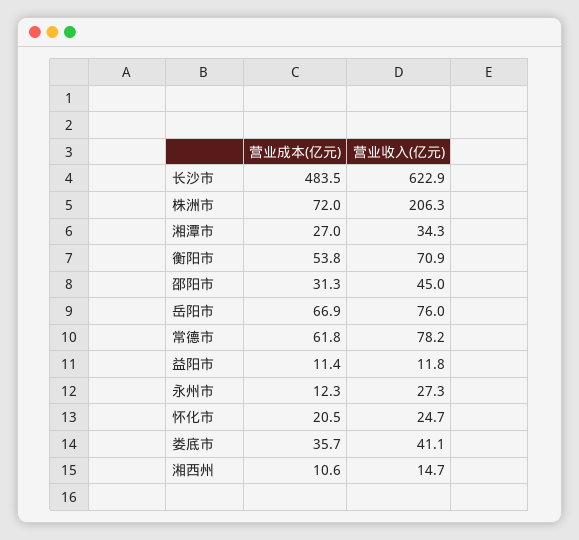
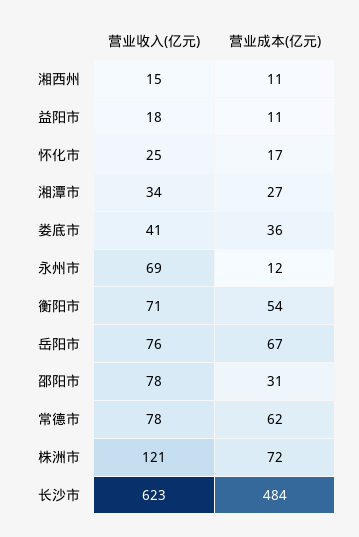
  {
    "营业成本(亿元)": {
      "长沙市": 483.5,
      "株洲市": 72,
      "湘潭市": 27,
      "衡阳市": 53.8,
      "邵阳市": 31.3,
      "岳阳市": 66.9,
      "常德市": 61.8,
      "益阳市": 11.4,
      "永州市": 12.3,
-     "怀化市": 20.5,
+     "怀化市": 17,
      "娄底市": 35.7,
      "湘西州": 10.6
    },
    "营业收入(亿元)": {
      "长沙市": 622.9,
-     "株洲市": 206.3,
+     "株洲市": 121,
      "湘潭市": 34.3,
      "衡阳市": 70.9,
-     "邵阳市": 45,
+     "邵阳市": 78,
      "岳阳市": 76,
      "常德市": 78.2,
-     "益阳市": 11.8,
+     "益阳市": 18,
-     "永州市": 27.3,
+     "永州市": 69,
      "怀化市": 24.7,
      "娄底市": 41.1,
      "湘西州": 14.7
    }
  }

